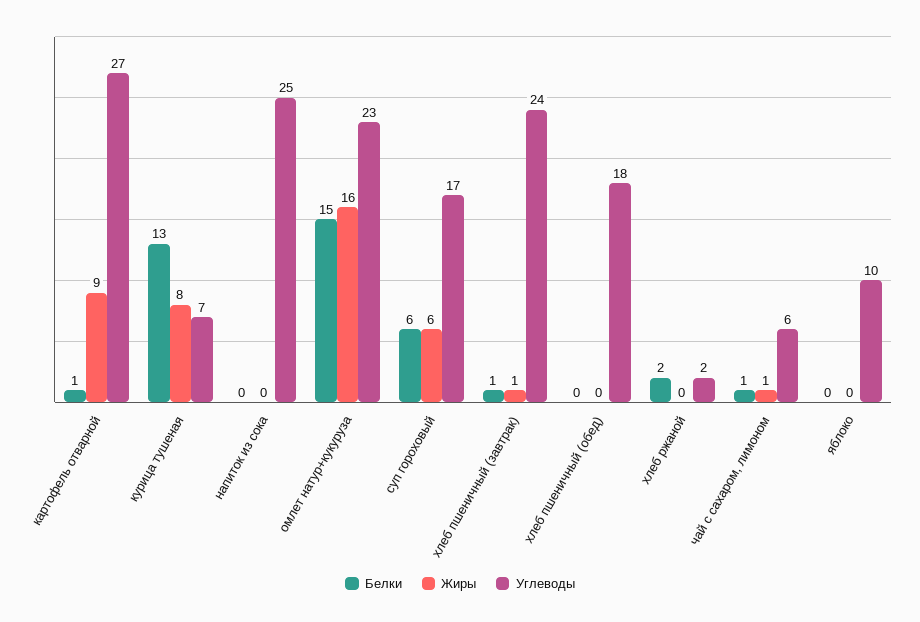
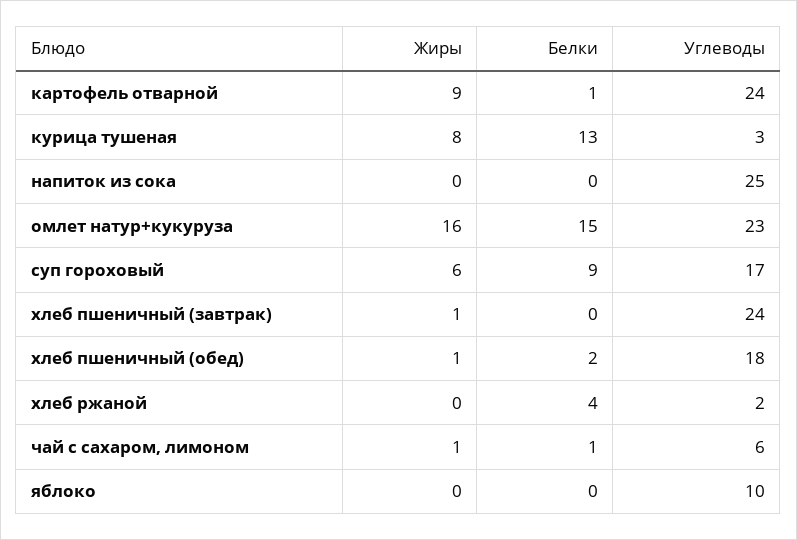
  {
    "Белки": {
      "картофель отварной": 1,
      "курица тушеная": 13,
      "напиток из сока": 0,
      "омлет натур+кукуруза": 15,
-     "суп гороховый": 6,
+     "суп гороховый": 9,
-     "хлеб пшеничный (завтрак)": 1,
+     "хлеб пшеничный (завтрак)": 0,
-     "хлеб пшеничный (обед)": 0,
+     "хлеб пшеничный (обед)": 2,
-     "хлеб ржаной": 2,
+     "хлеб ржаной": 4,
      "чай с сахаром, лимоном": 1,
      "яблоко": 0
    },
    "Жиры": {
      "картофель отварной": 9,
      "курица тушеная": 8,
      "напиток из сока": 0,
      "омлет натур+кукуруза": 16,
      "суп гороховый": 6,
      "хлеб пшеничный (завтрак)": 1,
-     "хлеб пшеничный (обед)": 0,
+     "хлеб пшеничный (обед)": 1,
      "хлеб ржаной": 0,
      "чай с сахаром, лимоном": 1,
      "яблоко": 0
    },
    "Углеводы": {
-     "картофель отварной": 27,
+     "картофель отварной": 24,
-     "курица тушеная": 7,
+     "курица тушеная": 3,
      "напиток из сока": 25,
      "омлет натур+кукуруза": 23,
      "суп гороховый": 17,
      "хлеб пшеничный (завтрак)": 24,
      "хлеб пшеничный (обед)": 18,
      "хлеб ржаной": 2,
      "чай с сахаром, лимоном": 6,
      "яблоко": 10
    }
  }

